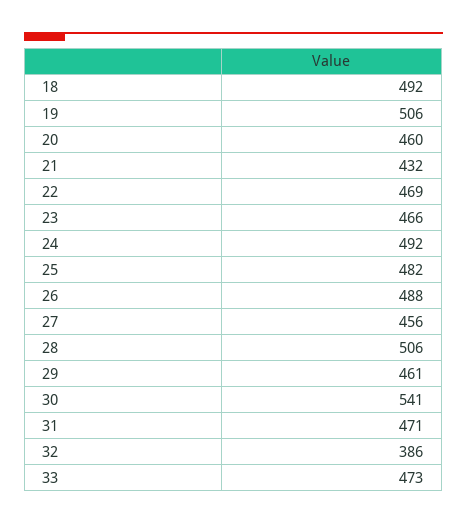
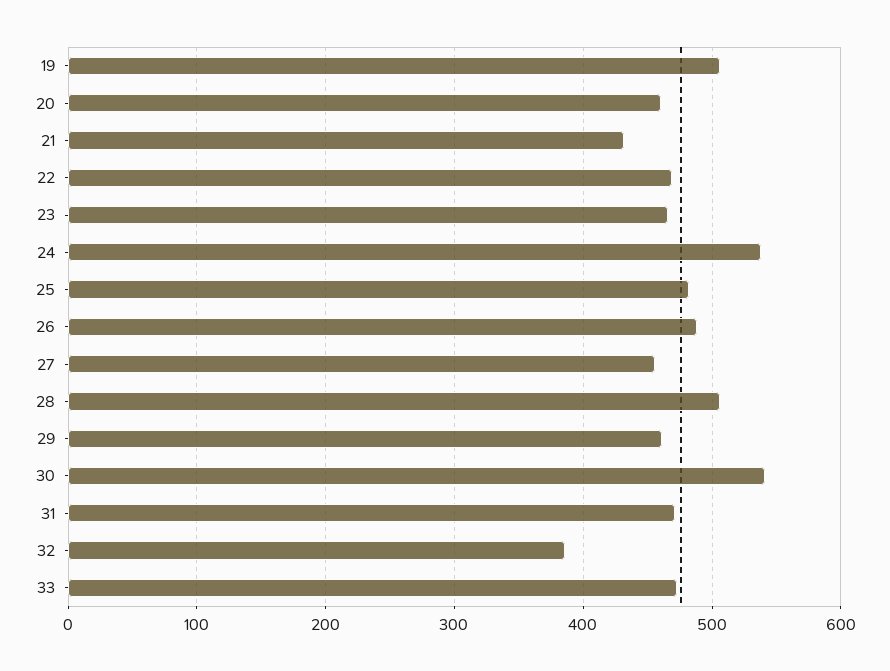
  {
-   "18": 492,
    "19": 506,
    "20": 460,
    "21": 432,
    "22": 469,
    "23": 466,
-   "24": 492,
+   "24": 540,
    "25": 482,
    "26": 488,
    "27": 456,
    "28": 506,
    "29": 461,
    "30": 541,
    "31": 471,
    "32": 386,
    "33": 473
  }

